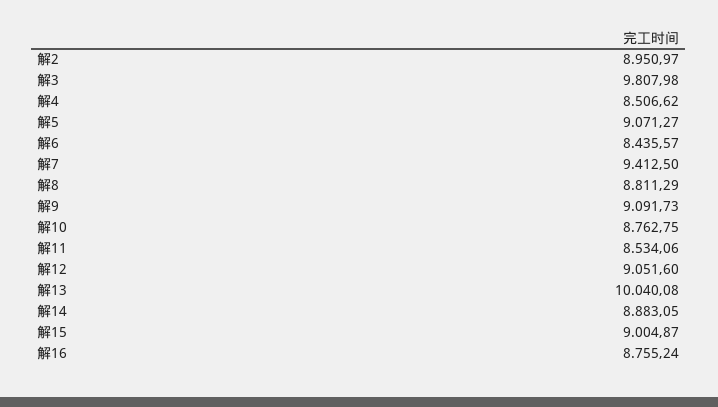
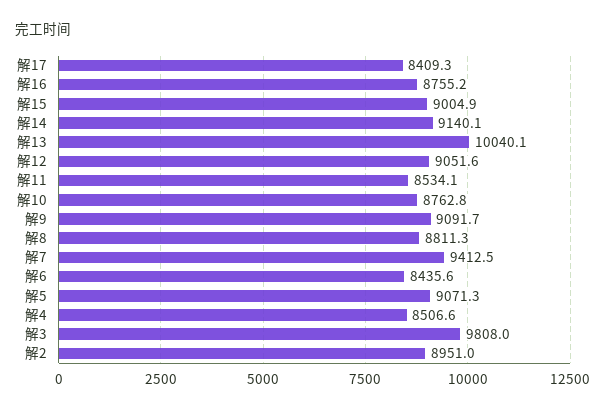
  {
    "解2": 8950.97,
    "解3": 9807.98,
    "解4": 8506.62,
    "解5": 9071.27,
    "解6": 8435.57,
    "解7": 9412.5,
    "解8": 8811.29,
    "解9": 9091.73,
    "解10": 8762.75,
    "解11": 8534.06,
    "解12": 9051.6,
    "解13": 10040.08,
-   "解14": 8883.05,
+   "解14": 9140.1,
    "解15": 9004.87,
-   "解16": 8755.24
+   "解16": 8755.24,
+   "解17": 8409.3
  }

